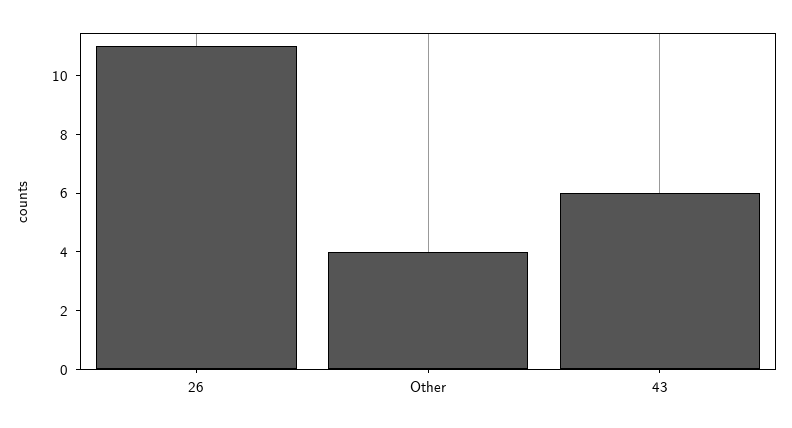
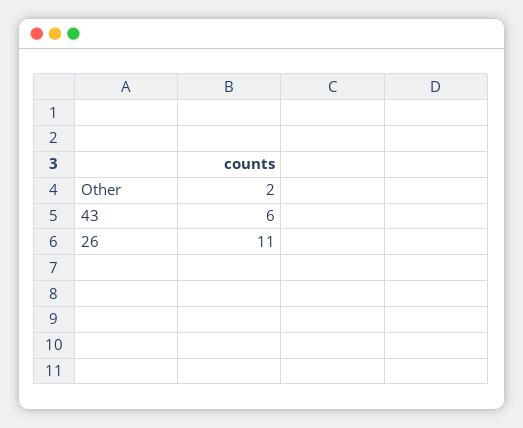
  {
    "26": 11,
-   "Other": 4,
+   "Other": 2,
    "43": 6
  }

